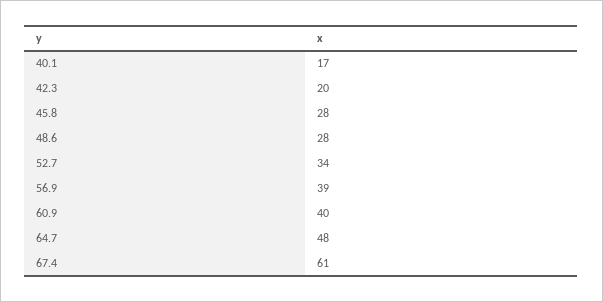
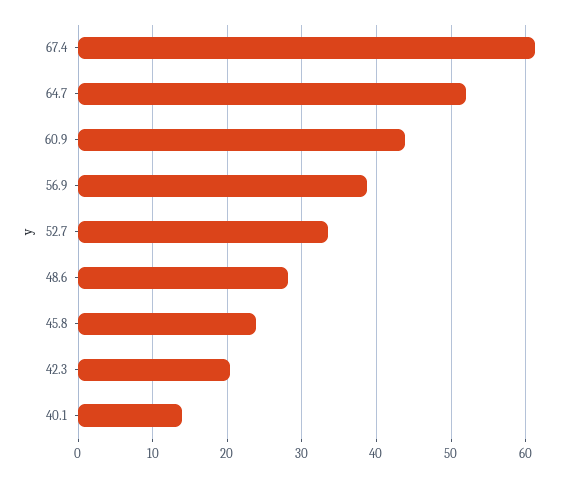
  {
-   "40.1": 17,
+   "40.1": 14,
    "42.3": 20,
-   "45.8": 28,
+   "45.8": 24,
    "48.6": 28,
    "52.7": 34,
    "56.9": 39,
-   "60.9": 40,
+   "60.9": 44,
-   "64.7": 48,
+   "64.7": 52,
    "67.4": 61
  }

